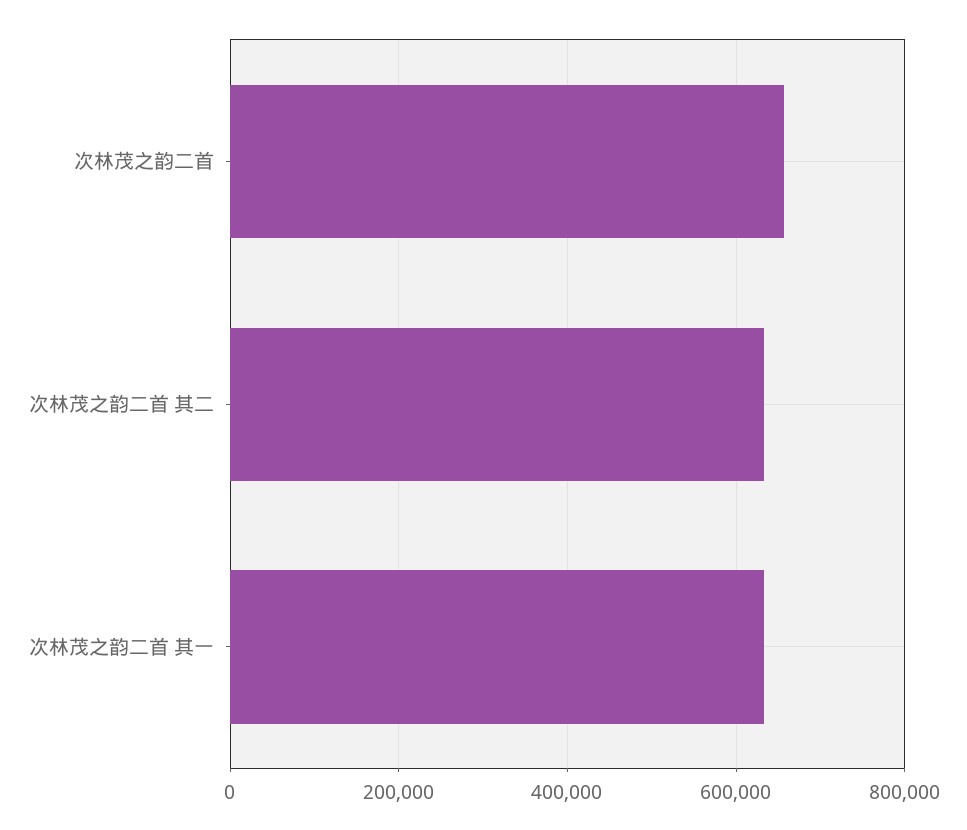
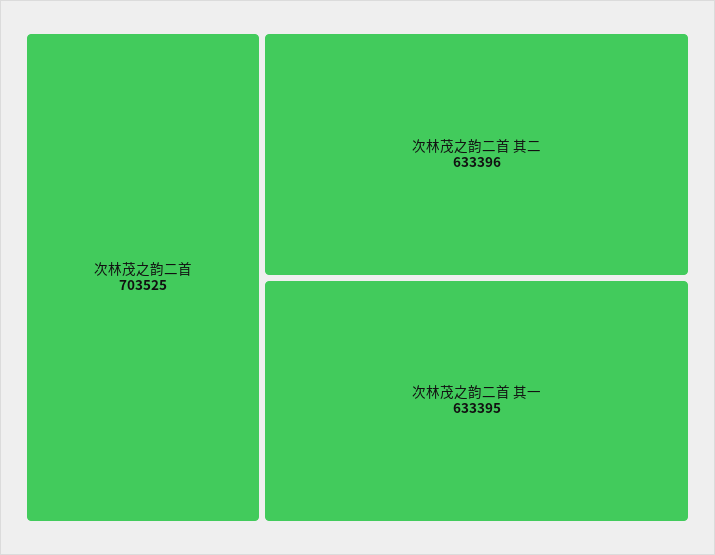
  {
-   "次林茂之韵二首": 660000,
+   "次林茂之韵二首": 703525,
    "次林茂之韵二首 其二": 633396,
    "次林茂之韵二首 其一": 633395
  }

